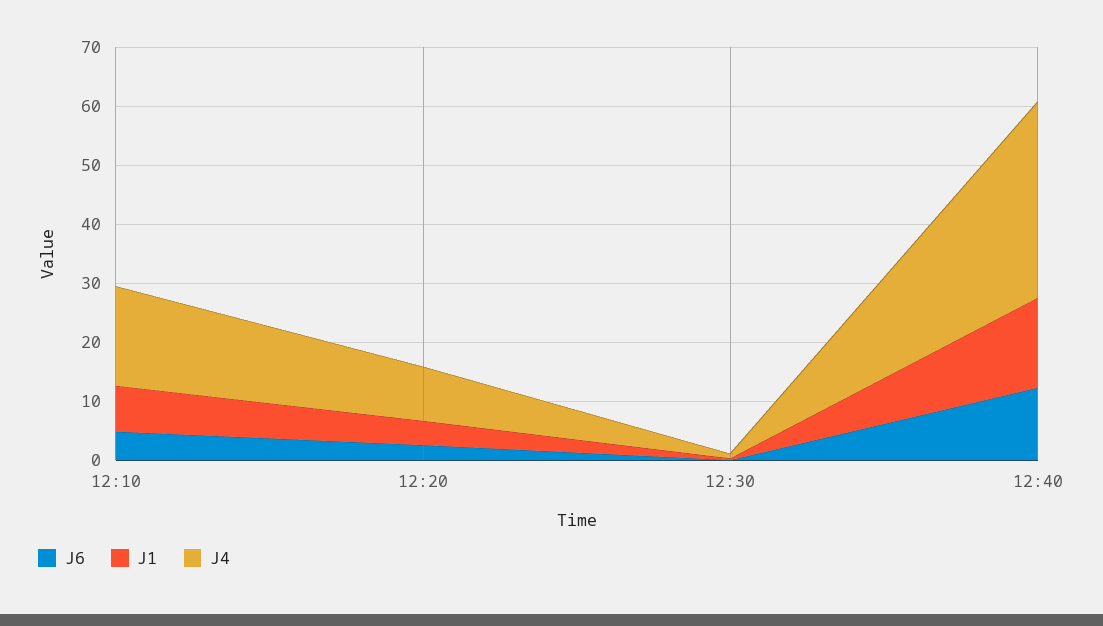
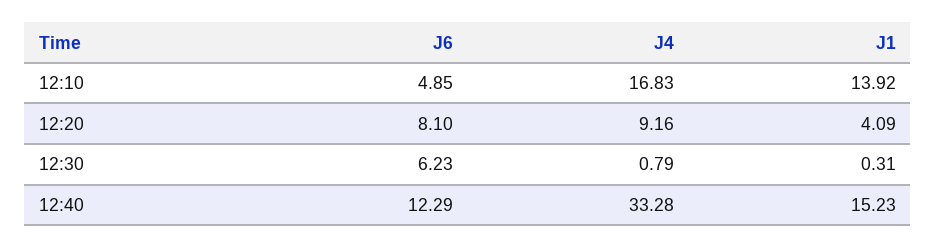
  {
    "J6": {
      "12:10": 4.85,
-     "12:20": 2,
+     "12:20": 8.1,
-     "12:30": 0,
+     "12:30": 6.23,
      "12:40": 12.29
    },
    "J1": {
-     "12:10": 8,
+     "12:10": 13.92,
      "12:20": 4.09,
      "12:30": 0.31,
      "12:40": 15.23
    },
    "J4": {
      "12:10": 16.83,
      "12:20": 9.16,
      "12:30": 0.79,
      "12:40": 33.28
    }
  }

